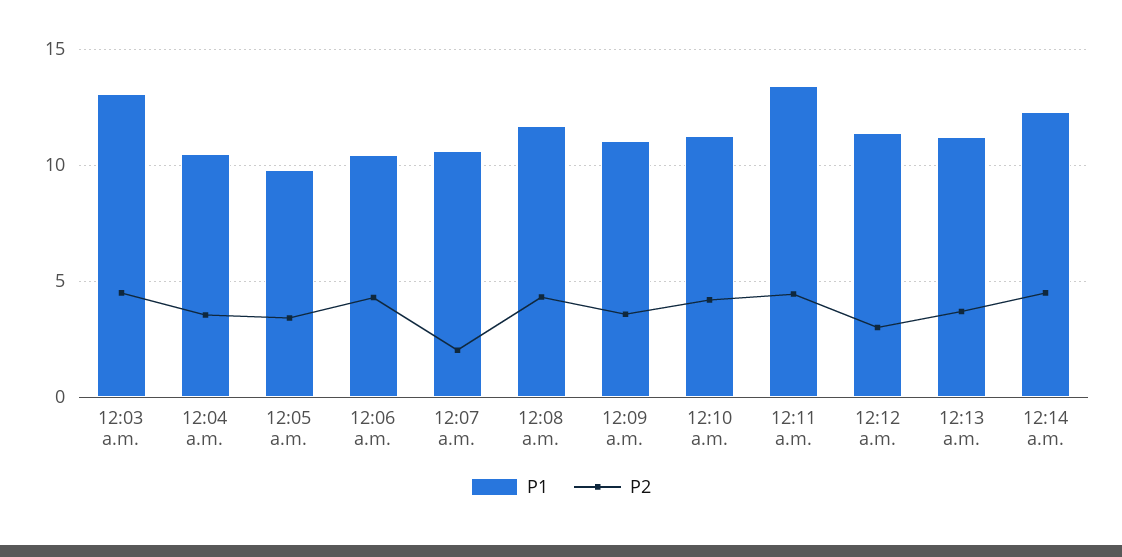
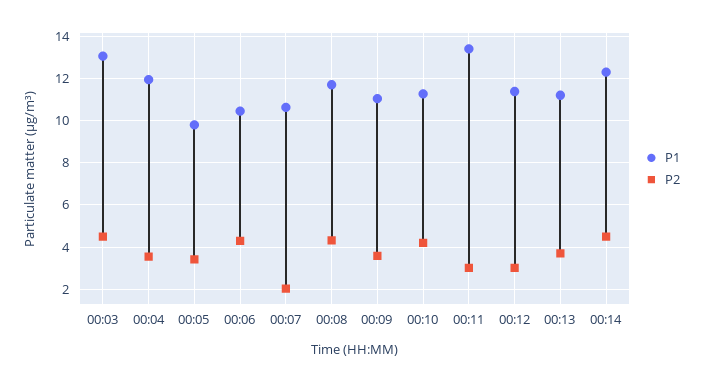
  {
    "P1": {
      "12:03 a.m.": 13,
-     "12:04 a.m.": 10.5,
+     "12:04 a.m.": 12,
      "12:05 a.m.": 10,
      "12:06 a.m.": 10.5,
      "12:07 a.m.": 10.5,
      "12:08 a.m.": 11.5,
      "12:09 a.m.": 11,
      "12:10 a.m.": 11.5,
      "12:11 a.m.": 13.5,
      "12:12 a.m.": 11.5,
      "12:13 a.m.": 11,
      "12:14 a.m.": 12.5
    },
    "P2": {
      "12:03 a.m.": 4.5,
      "12:04 a.m.": 3.5,
      "12:05 a.m.": 3.5,
      "12:06 a.m.": 4.5,
      "12:07 a.m.": 2,
      "12:08 a.m.": 4.5,
      "12:09 a.m.": 3.5,
      "12:10 a.m.": 4,
-     "12:11 a.m.": 4.5,
+     "12:11 a.m.": 3,
      "12:12 a.m.": 3,
      "12:13 a.m.": 3.5,
      "12:14 a.m.": 4.5
    }
  }

